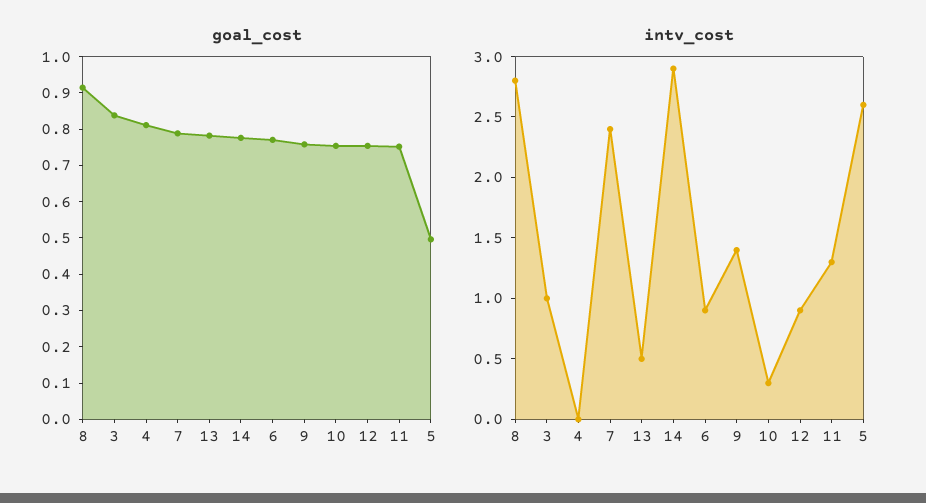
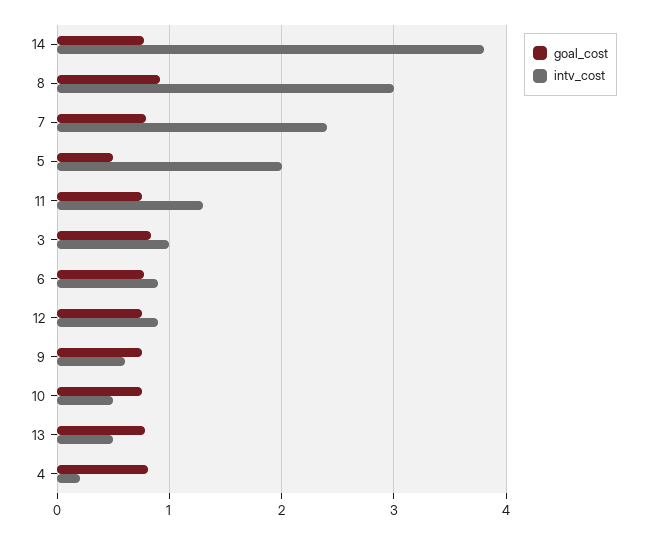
  {
    "goal_cost": {
      "8": 0.925,
      "3": 0.85,
      "4": 0.8,
      "7": 0.8,
      "13": 0.775,
      "14": 0.775,
      "6": 0.775,
      "9": 0.75,
      "10": 0.75,
      "12": 0.75,
      "11": 0.75,
      "5": 0.5
    },
    "intv_cost": {
-     "8": 2.8,
+     "8": 3,
      "3": 1,
-     "4": 0,
+     "4": 0.2,
      "7": 2.4,
      "13": 0.5,
-     "14": 2.9,
+     "14": 3.8,
      "6": 0.9,
-     "9": 1.4,
+     "9": 0.6,
-     "10": 0.3,
+     "10": 0.5,
      "12": 0.9,
      "11": 1.3,
-     "5": 2.6
+     "5": 2
    }
  }

